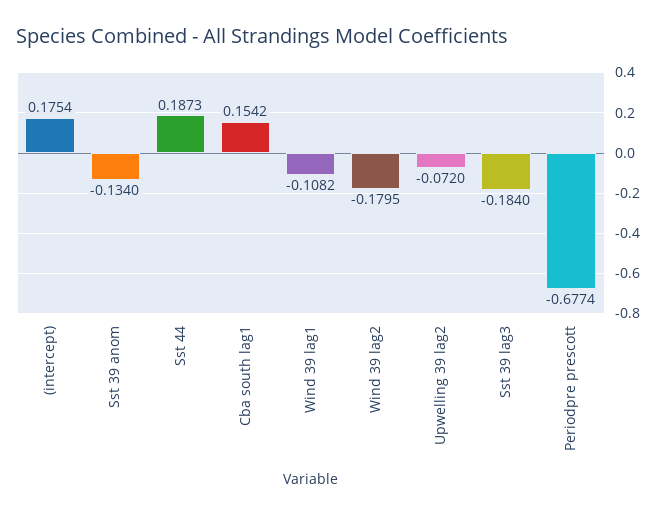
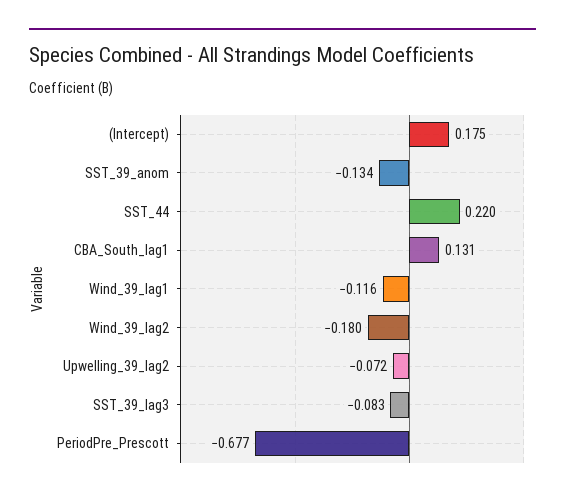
  {
    "(intercept)": 0.1754,
    "Sst 39 anom": -0.134,
-   "Sst 44": 0.1873,
+   "Sst 44": 0.22,
-   "Cba south lag1": 0.1542,
+   "Cba south lag1": 0.131,
-   "Wind 39 lag1": -0.1082,
+   "Wind 39 lag1": -0.116,
    "Wind 39 lag2": -0.1795,
    "Upwelling 39 lag2": -0.072,
-   "Sst 39 lag3": -0.184,
+   "Sst 39 lag3": -0.083,
    "Periodpre prescott": -0.6774
  }

